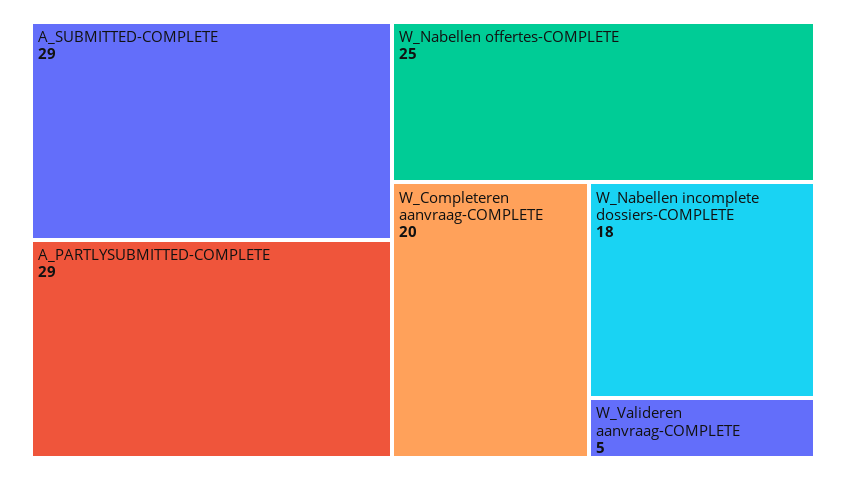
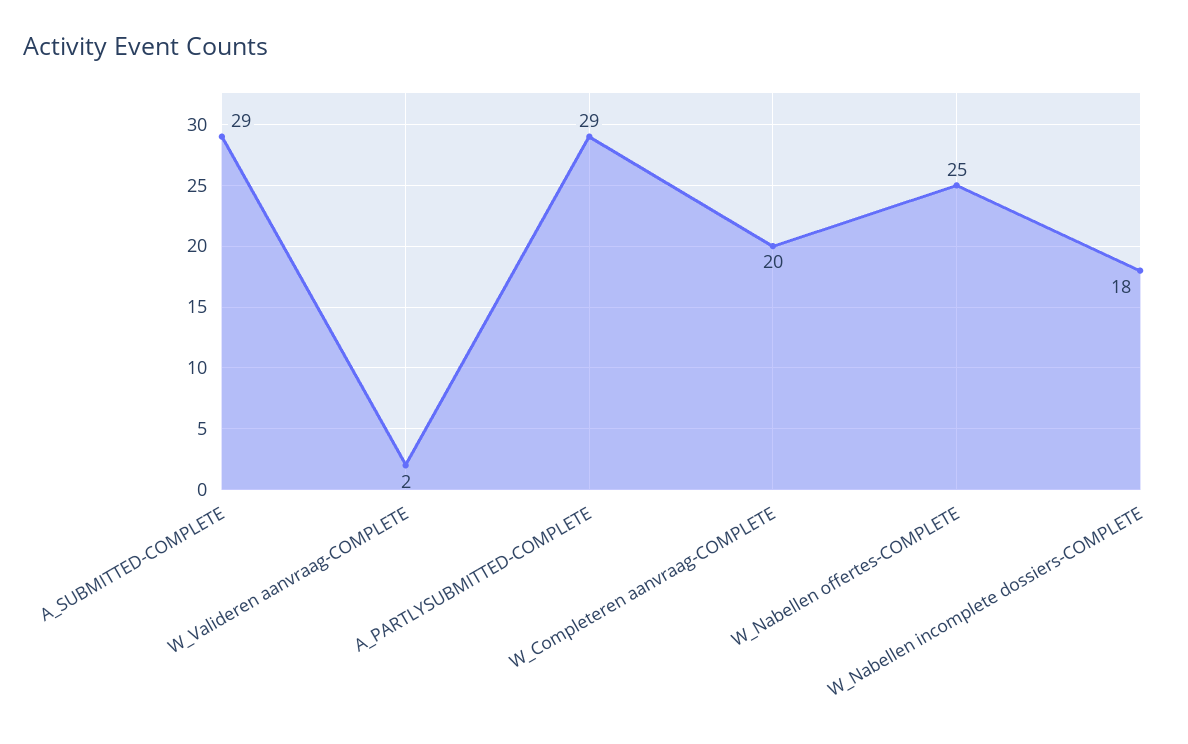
  {
    "A_SUBMITTED-COMPLETE": 29,
    "A_PARTLYSUBMITTED-COMPLETE": 29,
    "W_Nabellen offertes-COMPLETE": 25,
    "W_Completeren aanvraag-COMPLETE": 20,
    "W_Nabellen incomplete dossiers-COMPLETE": 18,
-   "W_Valideren aanvraag-COMPLETE": 5
+   "W_Valideren aanvraag-COMPLETE": 2
  }

